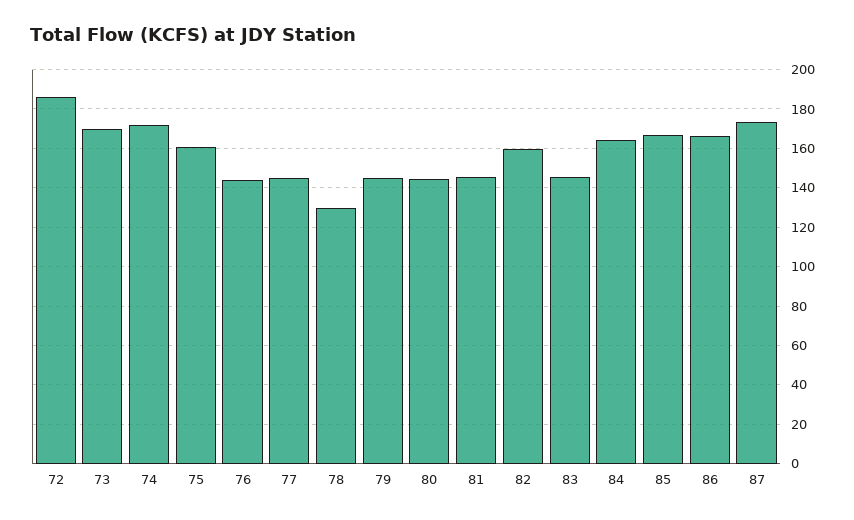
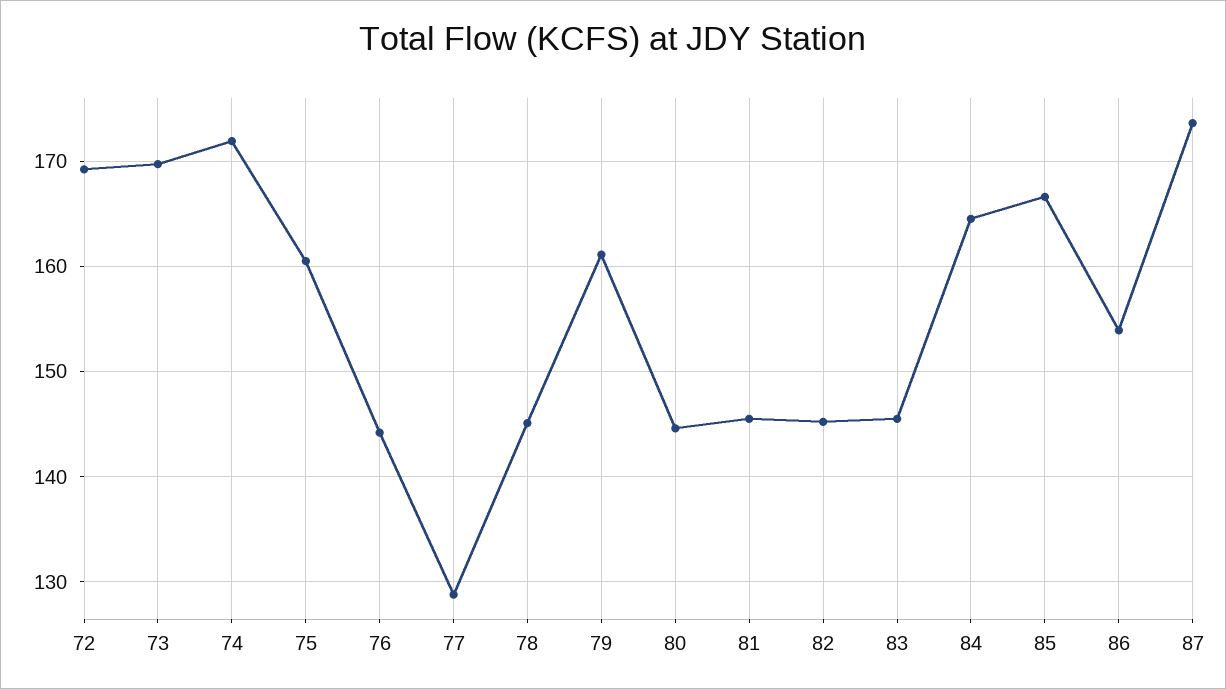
  {
-   "72": 185,
+   "72": 169,
    "73": 170,
    "74": 172,
    "75": 161,
    "76": 144,
-   "77": 145,
+   "77": 129,
-   "78": 130,
+   "78": 145,
-   "79": 145,
+   "79": 161,
    "80": 145,
    "81": 146,
-   "82": 160,
+   "82": 145,
    "83": 146,
    "84": 165,
    "85": 167,
-   "86": 165,
+   "86": 154,
    "87": 174
  }

